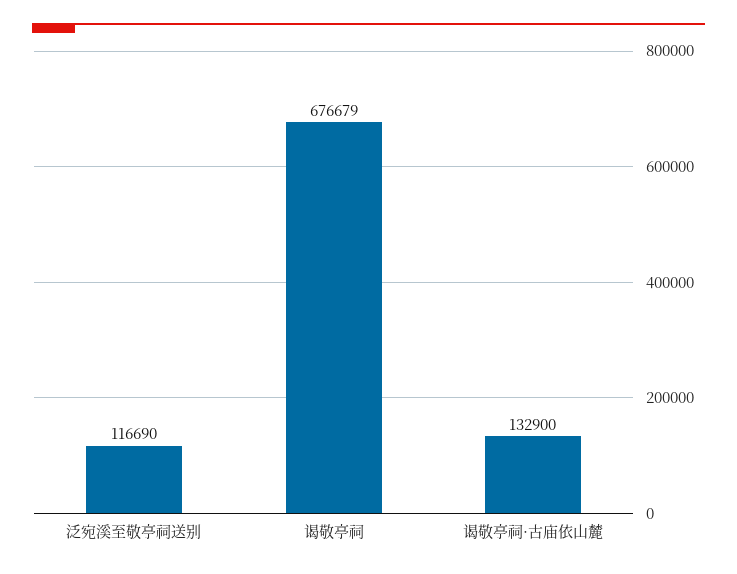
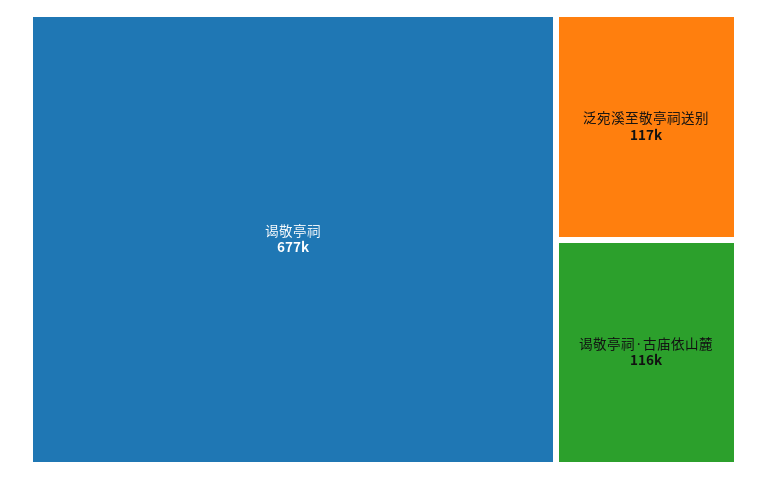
  {
    "泛宛溪至敬亭祠送别": 116690,
    "谒敬亭祠": 676679,
-   "谒敬亭祠·古庙依山麓": 132900
+   "谒敬亭祠·古庙依山麓": 116000
  }

